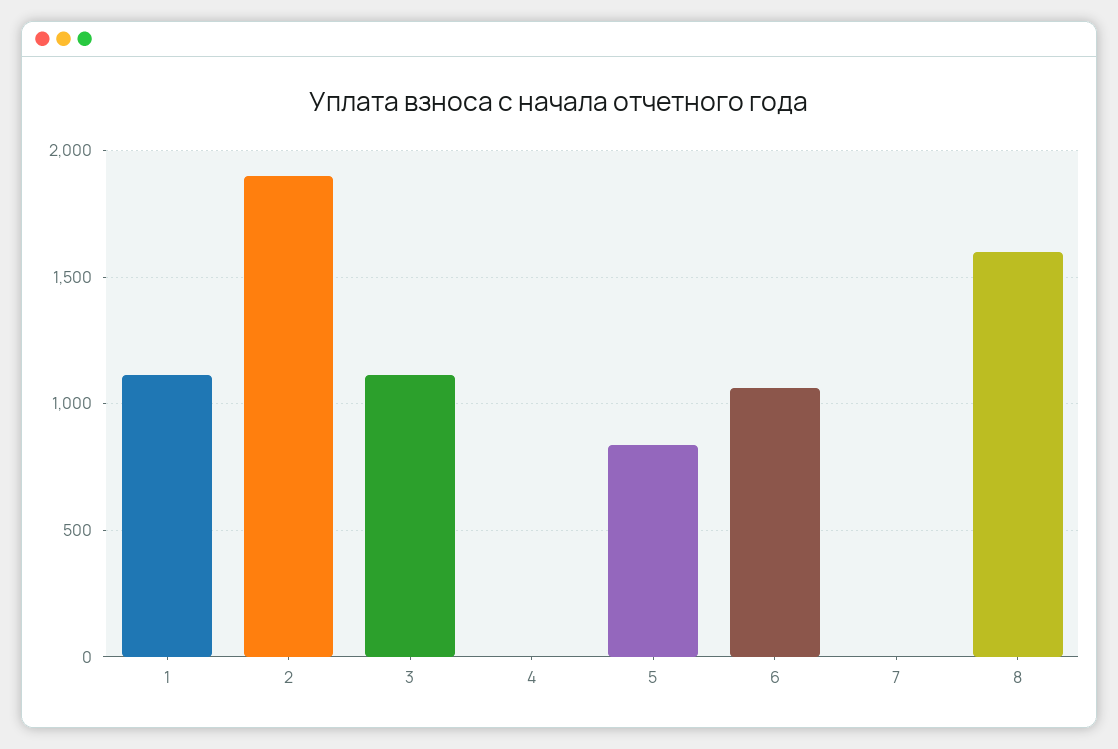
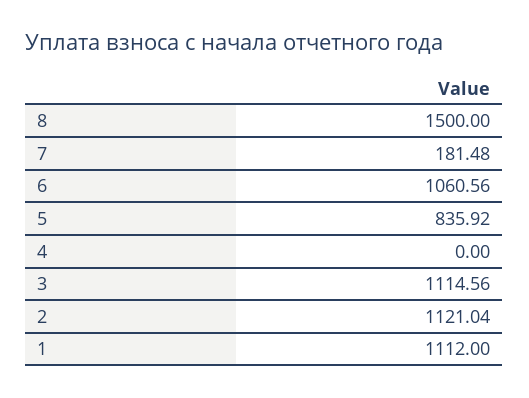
  {
    "1": 1112,
-   "2": 1900,
+   "2": 1121.04,
    "3": 1114.56,
    "4": 0,
    "5": 835.92,
    "6": 1060.56,
-   "7": 0,
+   "7": 181.48,
-   "8": 1600
+   "8": 1500
  }

